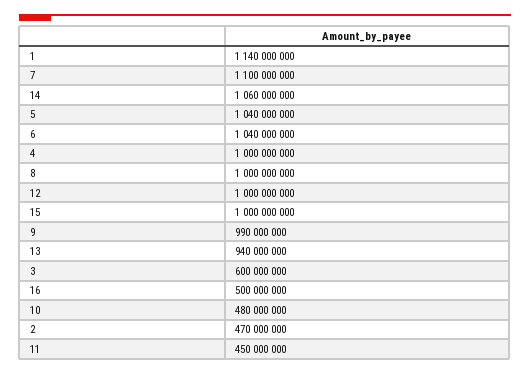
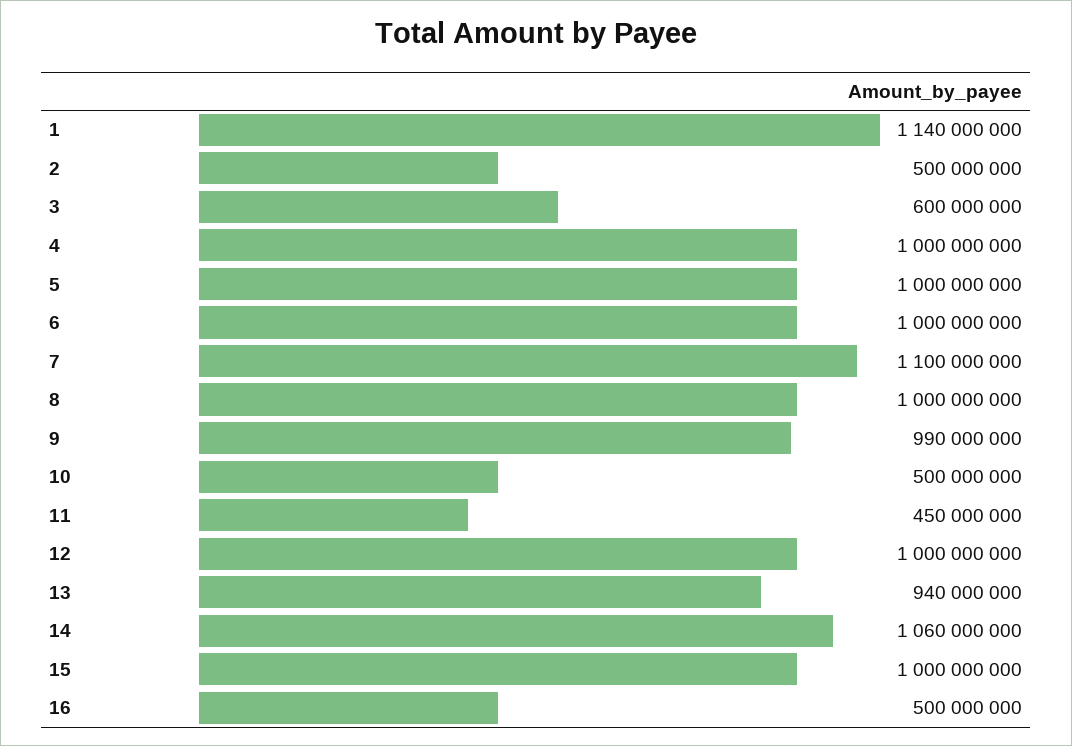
  {
    "1": 1140000000,
    "7": 1100000000,
    "14": 1060000000,
-   "5": 1040000000,
+   "5": 1000000000,
-   "6": 1040000000,
+   "6": 1000000000,
    "4": 1000000000,
    "8": 1000000000,
    "12": 1000000000,
    "15": 1000000000,
    "9": 990000000,
    "13": 940000000,
    "3": 600000000,
    "16": 500000000,
-   "10": 480000000,
+   "10": 500000000,
-   "2": 470000000,
+   "2": 500000000,
    "11": 450000000
  }

